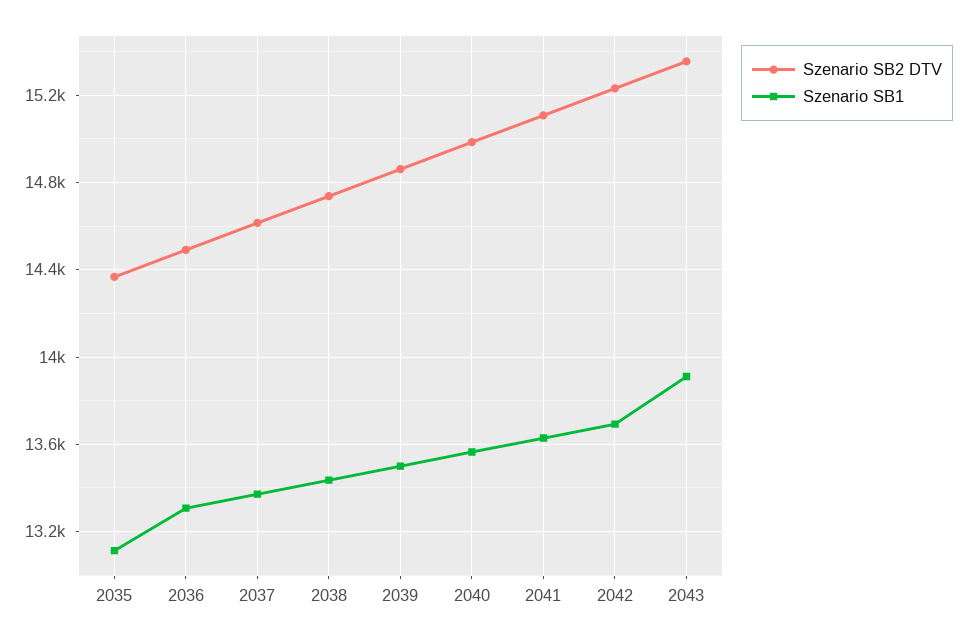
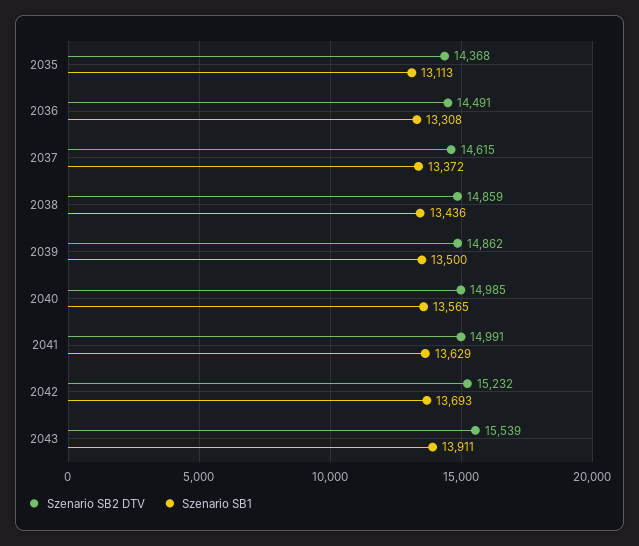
  {
    "Szenario SB2 DTV": {
      "2035": 14368,
      "2036": 14491,
      "2037": 14615,
-     "2038": 14750,
+     "2038": 14859,
      "2039": 14862,
      "2040": 14985,
-     "2041": 15100,
+     "2041": 14991,
      "2042": 15232,
-     "2043": 15350
+     "2043": 15539
    },
    "Szenario SB1": {
      "2035": 13113,
      "2036": 13308,
      "2037": 13372,
      "2038": 13436,
      "2039": 13500,
      "2040": 13565,
      "2041": 13629,
      "2042": 13693,
      "2043": 13911
    }
  }

